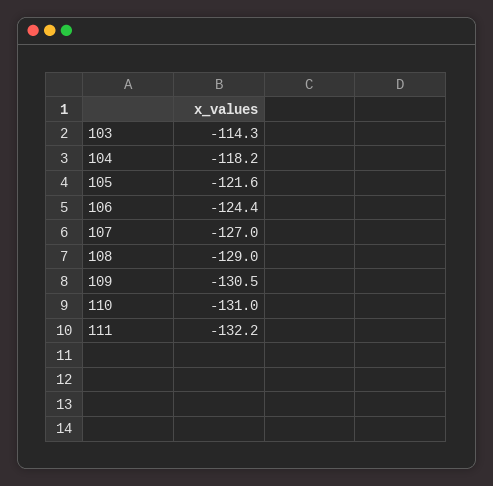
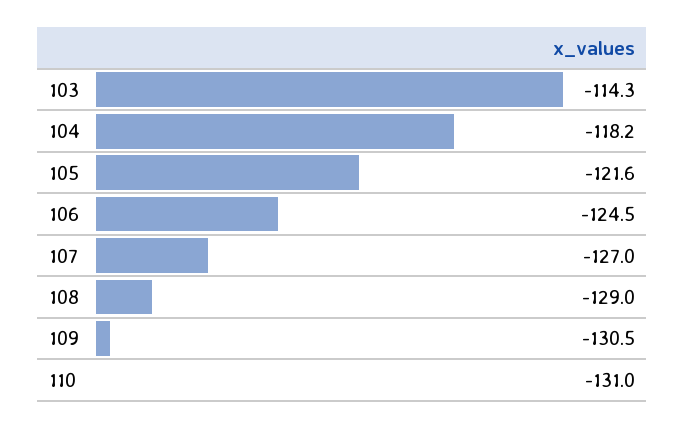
  {
    "103": -114.3,
    "104": -118.2,
    "105": -121.6,
-   "106": -124.4,
+   "106": -124.5,
    "107": -127,
    "108": -129,
    "109": -130.5,
-   "110": -131,
+   "110": -131
-   "111": -132.2
  }

